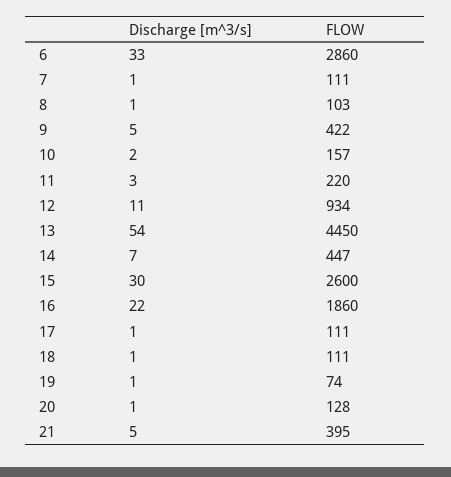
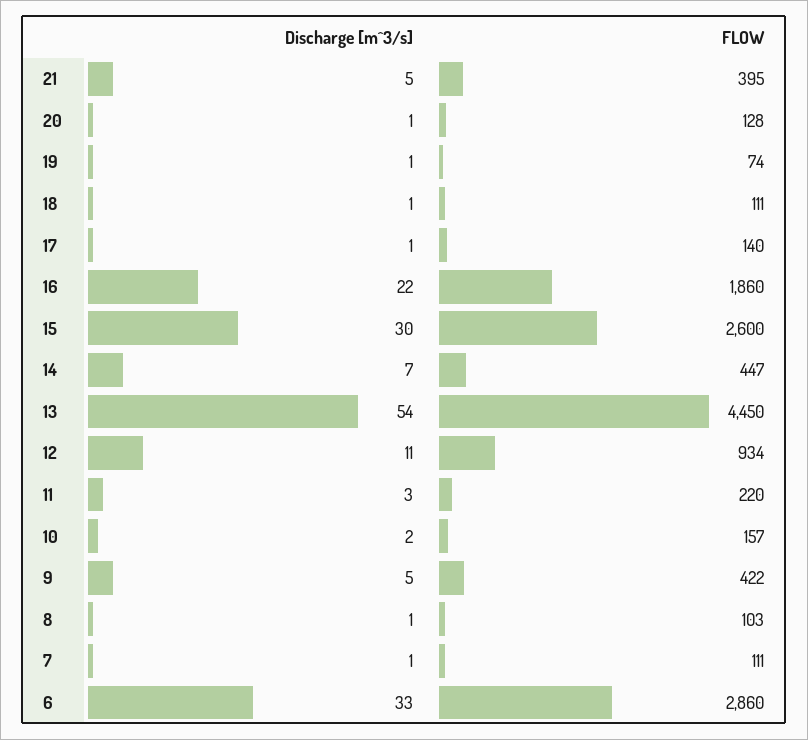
  {
    "Discharge [m^3/s]": {
      "6": 33,
      "7": 1,
      "8": 1,
      "9": 5,
      "10": 2,
      "11": 3,
      "12": 11,
      "13": 54,
      "14": 7,
      "15": 30,
      "16": 22,
      "17": 1,
      "18": 1,
      "19": 1,
      "20": 1,
      "21": 5
    },
    "FLOW": {
      "6": 2860,
      "7": 111,
      "8": 103,
      "9": 422,
      "10": 157,
      "11": 220,
      "12": 934,
      "13": 4450,
      "14": 447,
      "15": 2600,
      "16": 1860,
-     "17": 111,
+     "17": 140,
      "18": 111,
      "19": 74,
      "20": 128,
      "21": 395
    }
  }

